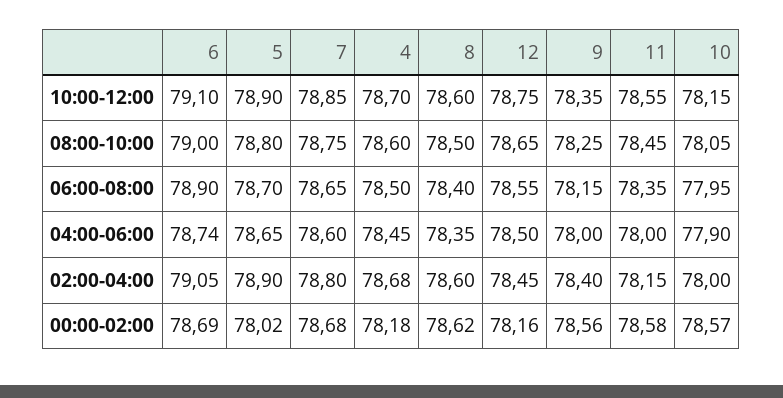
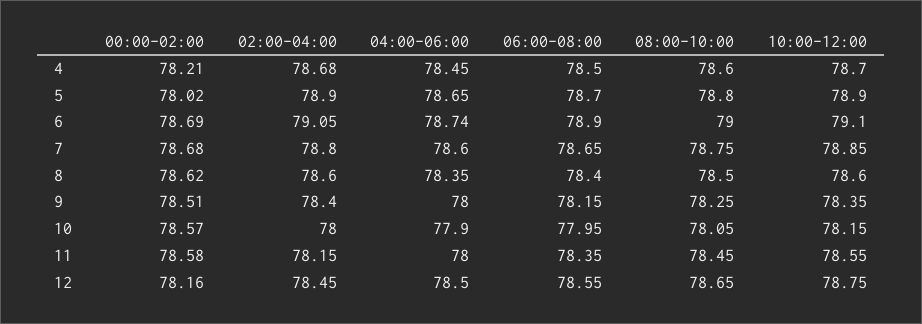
  {
    "6": {
      "10:00-12:00": 79.1,
      "08:00-10:00": 79,
      "06:00-08:00": 78.9,
      "04:00-06:00": 78.74,
      "02:00-04:00": 79.05,
      "00:00-02:00": 78.69
    },
    "5": {
      "10:00-12:00": 78.9,
      "08:00-10:00": 78.8,
      "06:00-08:00": 78.7,
      "04:00-06:00": 78.65,
      "02:00-04:00": 78.9,
      "00:00-02:00": 78.02
    },
    "7": {
      "10:00-12:00": 78.85,
      "08:00-10:00": 78.75,
      "06:00-08:00": 78.65,
      "04:00-06:00": 78.6,
      "02:00-04:00": 78.8,
      "00:00-02:00": 78.68
    },
    "4": {
      "10:00-12:00": 78.7,
      "08:00-10:00": 78.6,
      "06:00-08:00": 78.5,
      "04:00-06:00": 78.45,
      "02:00-04:00": 78.68,
-     "00:00-02:00": 78.18
+     "00:00-02:00": 78.21
    },
    "8": {
      "10:00-12:00": 78.6,
      "08:00-10:00": 78.5,
      "06:00-08:00": 78.4,
      "04:00-06:00": 78.35,
      "02:00-04:00": 78.6,
      "00:00-02:00": 78.62
    },
    "12": {
      "10:00-12:00": 78.75,
      "08:00-10:00": 78.65,
      "06:00-08:00": 78.55,
      "04:00-06:00": 78.5,
      "02:00-04:00": 78.45,
      "00:00-02:00": 78.16
    },
    "9": {
      "10:00-12:00": 78.35,
      "08:00-10:00": 78.25,
      "06:00-08:00": 78.15,
      "04:00-06:00": 78,
      "02:00-04:00": 78.4,
-     "00:00-02:00": 78.56
+     "00:00-02:00": 78.51
    },
    "11": {
      "10:00-12:00": 78.55,
      "08:00-10:00": 78.45,
      "06:00-08:00": 78.35,
      "04:00-06:00": 78,
      "02:00-04:00": 78.15,
      "00:00-02:00": 78.58
    },
    "10": {
      "10:00-12:00": 78.15,
      "08:00-10:00": 78.05,
      "06:00-08:00": 77.95,
      "04:00-06:00": 77.9,
      "02:00-04:00": 78,
      "00:00-02:00": 78.57
    }
  }

